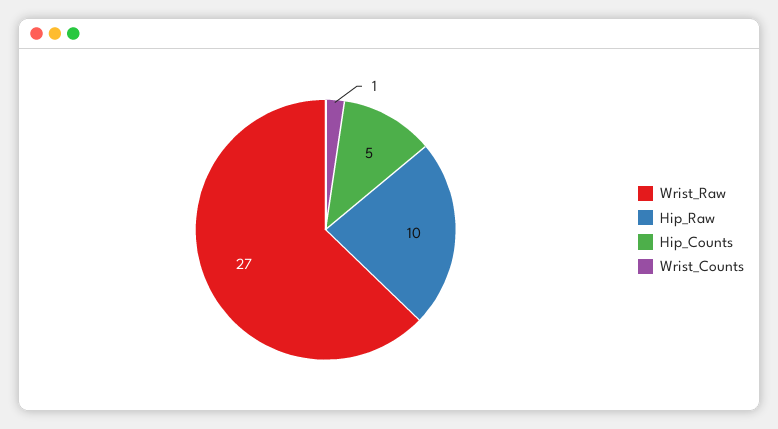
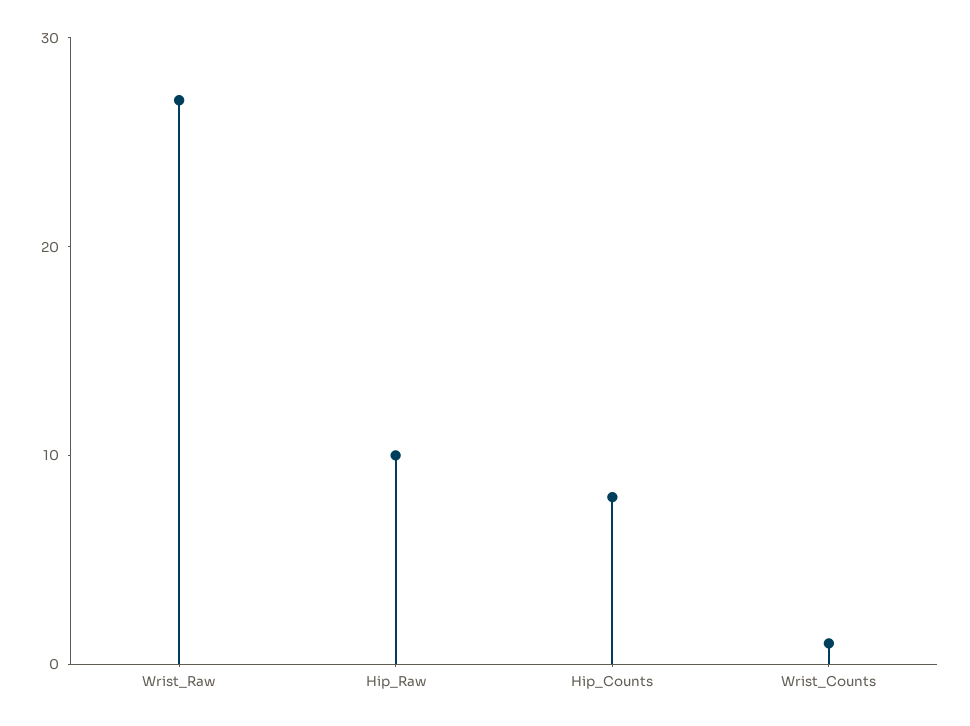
  {
    "Wrist_Raw": 27,
    "Hip_Raw": 10,
-   "Hip_Counts": 5,
+   "Hip_Counts": 8,
    "Wrist_Counts": 1
  }

